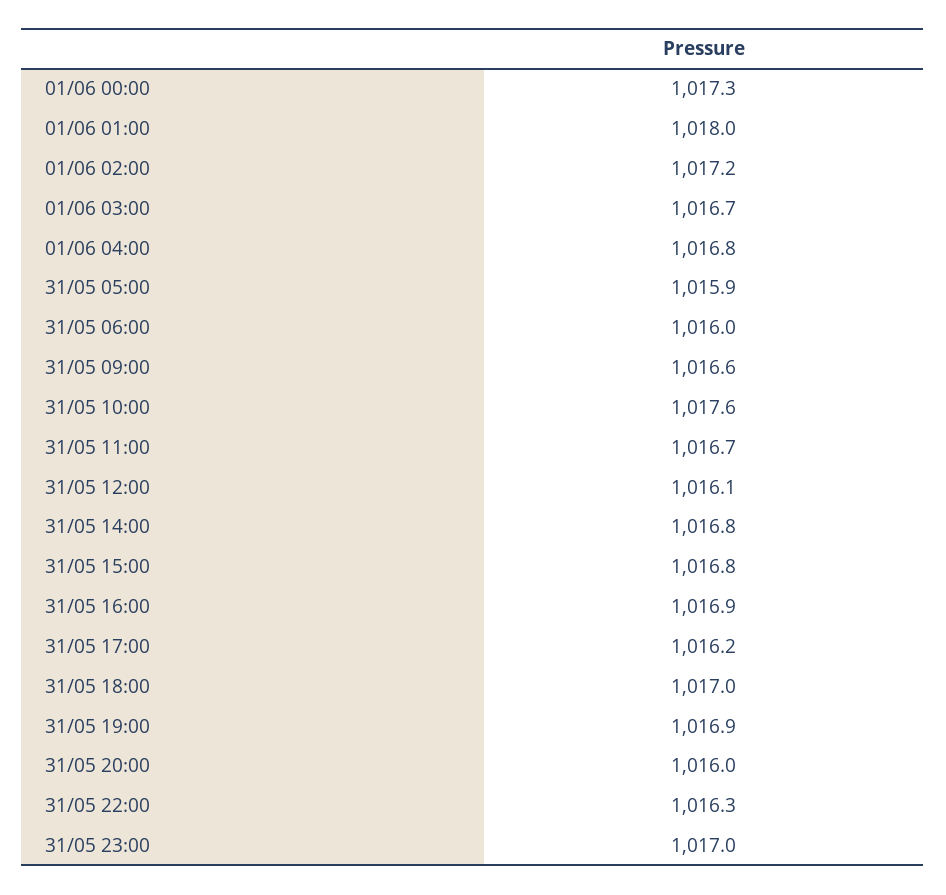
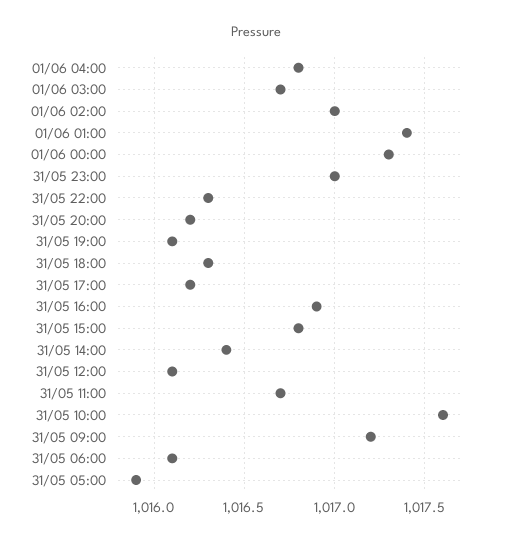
  {
    "01/06 00:00": 1017.3,
-   "01/06 01:00": 1018,
+   "01/06 01:00": 1017.4,
-   "01/06 02:00": 1017.2,
+   "01/06 02:00": 1017,
    "01/06 03:00": 1016.7,
    "01/06 04:00": 1016.8,
    "31/05 05:00": 1015.9,
-   "31/05 06:00": 1016,
+   "31/05 06:00": 1016.1,
-   "31/05 09:00": 1016.6,
+   "31/05 09:00": 1017.2,
    "31/05 10:00": 1017.6,
    "31/05 11:00": 1016.7,
    "31/05 12:00": 1016.1,
-   "31/05 14:00": 1016.8,
+   "31/05 14:00": 1016.4,
    "31/05 15:00": 1016.8,
    "31/05 16:00": 1016.9,
    "31/05 17:00": 1016.2,
-   "31/05 18:00": 1017,
+   "31/05 18:00": 1016.3,
-   "31/05 19:00": 1016.9,
+   "31/05 19:00": 1016.1,
-   "31/05 20:00": 1016,
+   "31/05 20:00": 1016.2,
    "31/05 22:00": 1016.3,
    "31/05 23:00": 1017
  }

